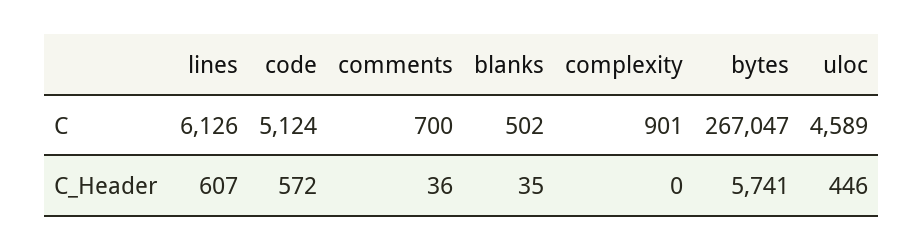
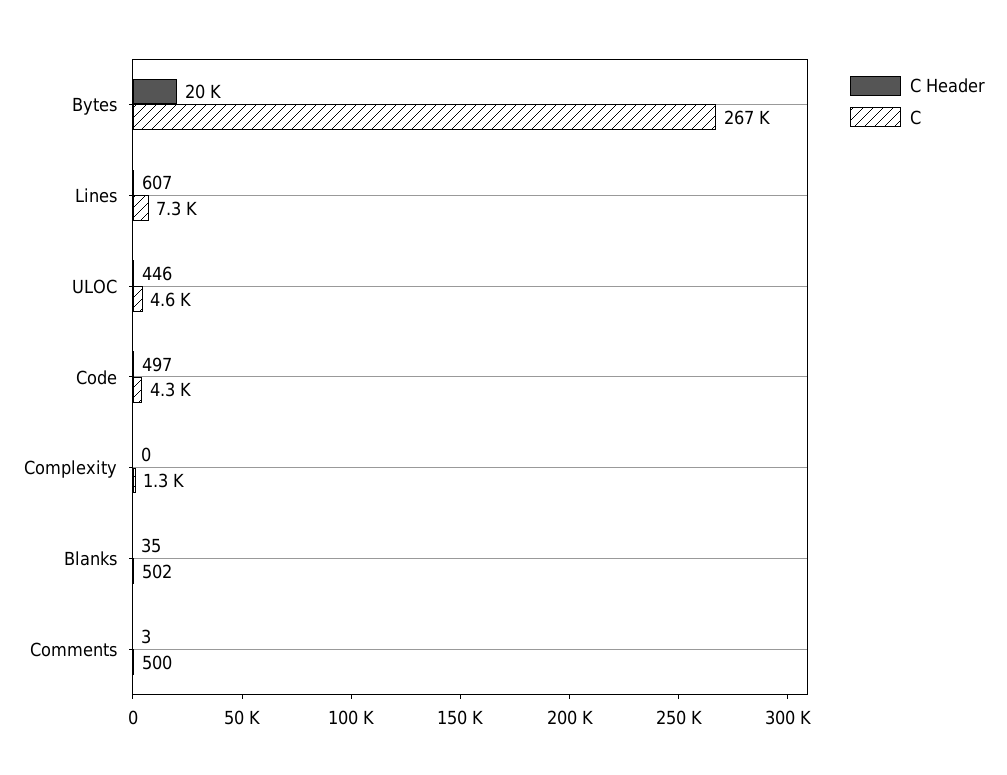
  {
    "C": {
-     "lines": 6126,
+     "lines": 7300,
-     "code": 5124,
+     "code": 4300,
-     "comments": 700,
+     "comments": 500,
      "blanks": 502,
-     "complexity": 901,
+     "complexity": 1300,
      "bytes": 267047,
      "uloc": 4589
    },
    "C_Header": {
      "lines": 607,
-     "code": 572,
+     "code": 497,
-     "comments": 36,
+     "comments": 3,
      "blanks": 35,
      "complexity": 0,
-     "bytes": 5741,
+     "bytes": 20000,
      "uloc": 446
    }
  }

